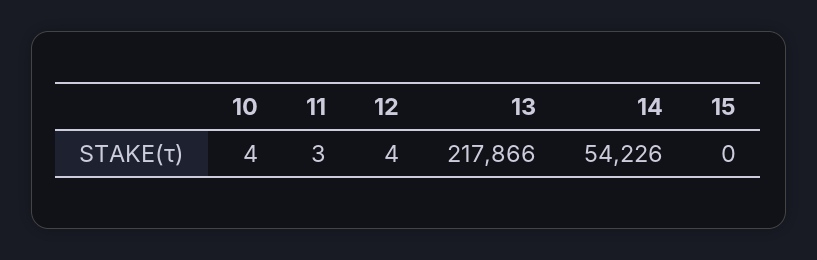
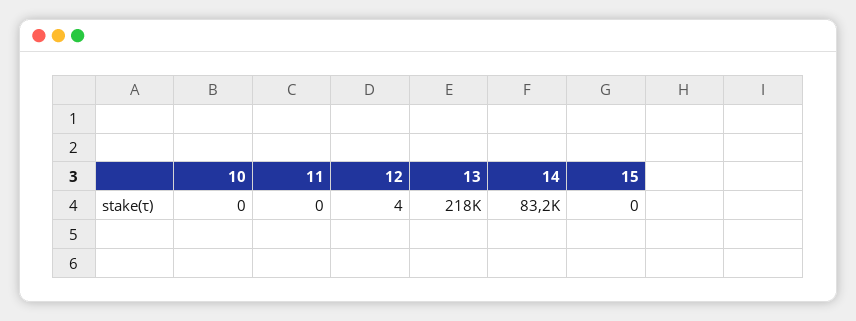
  {
-   "10": 4,
+   "10": 0,
-   "11": 3,
+   "11": 0,
    "12": 4,
    "13": 217866,
-   "14": 54226,
+   "14": 83200,
    "15": 0
  }

